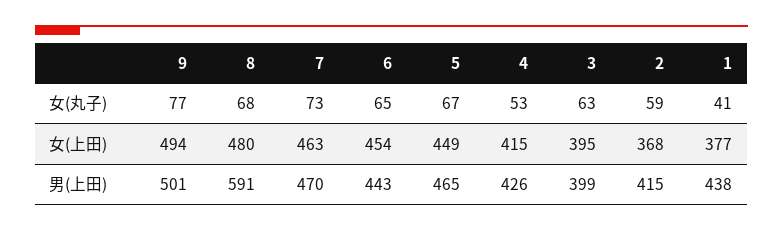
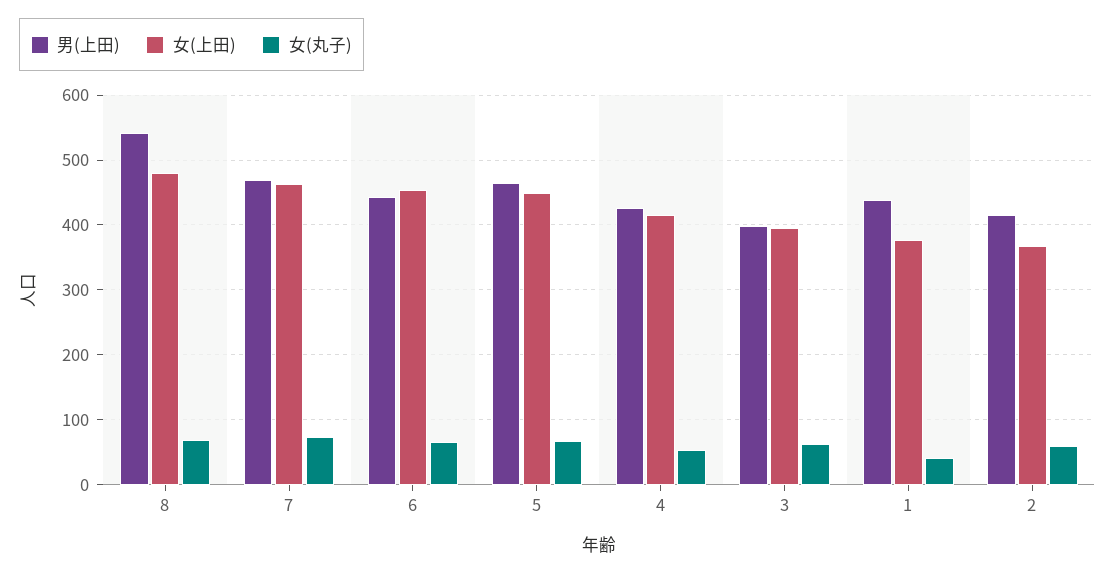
  {
    "女(丸子)": {
-     "9": 77,
      "8": 68,
      "7": 73,
      "6": 65,
      "5": 67,
      "4": 53,
      "3": 63,
      "2": 59,
      "1": 41
    },
    "女(上田)": {
-     "9": 494,
      "8": 480,
      "7": 463,
      "6": 454,
      "5": 449,
      "4": 415,
      "3": 395,
      "2": 368,
      "1": 377
    },
    "男(上田)": {
-     "9": 501,
-     "8": 591,
+     "8": 540,
      "7": 470,
      "6": 443,
      "5": 465,
      "4": 426,
      "3": 399,
      "2": 415,
      "1": 438
    }
  }

